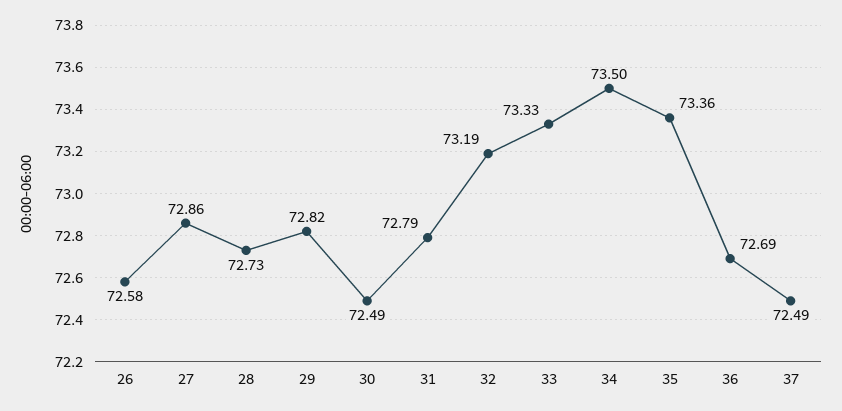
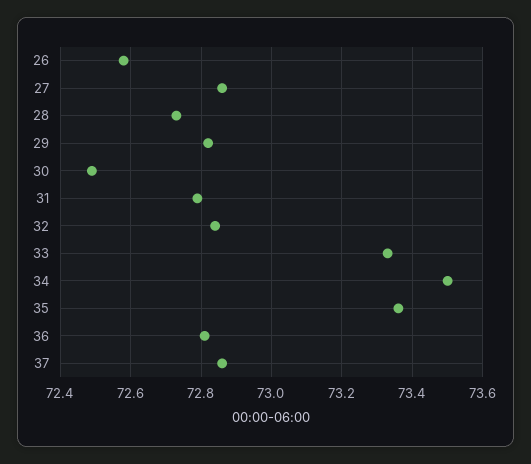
  {
    "26": 72.58,
    "27": 72.86,
    "28": 72.73,
    "29": 72.82,
    "30": 72.49,
    "31": 72.79,
-   "32": 73.19,
+   "32": 72.85,
    "33": 73.33,
    "34": 73.5,
    "35": 73.36,
-   "36": 72.69,
+   "36": 72.8,
-   "37": 72.49
+   "37": 72.85
  }

